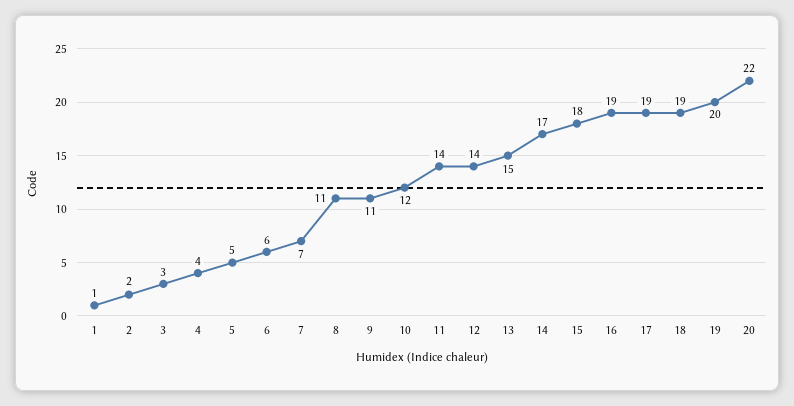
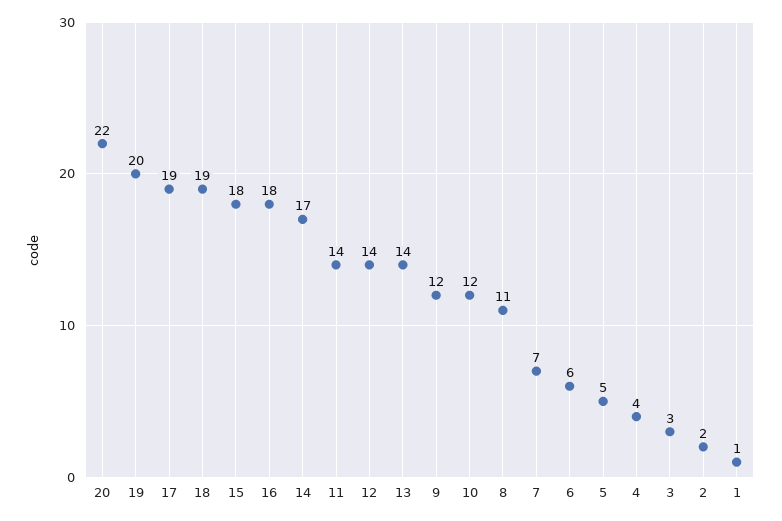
  {
    "1": 1,
    "2": 2,
    "3": 3,
    "4": 4,
    "5": 5,
    "6": 6,
    "7": 7,
    "8": 11,
-   "9": 11,
+   "9": 12,
    "10": 12,
    "11": 14,
    "12": 14,
-   "13": 15,
+   "13": 14,
    "14": 17,
    "15": 18,
-   "16": 19,
+   "16": 18,
    "17": 19,
    "18": 19,
    "19": 20,
    "20": 22
  }

